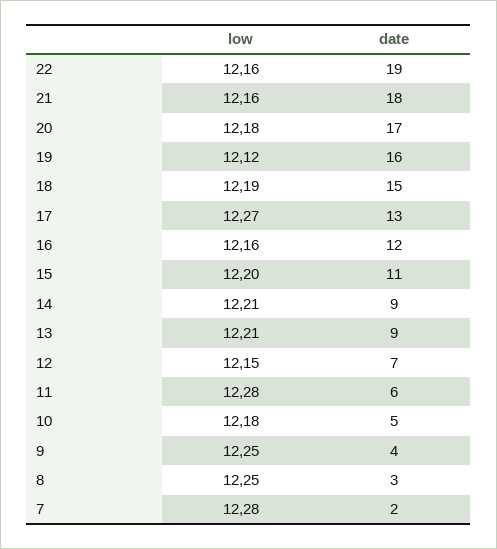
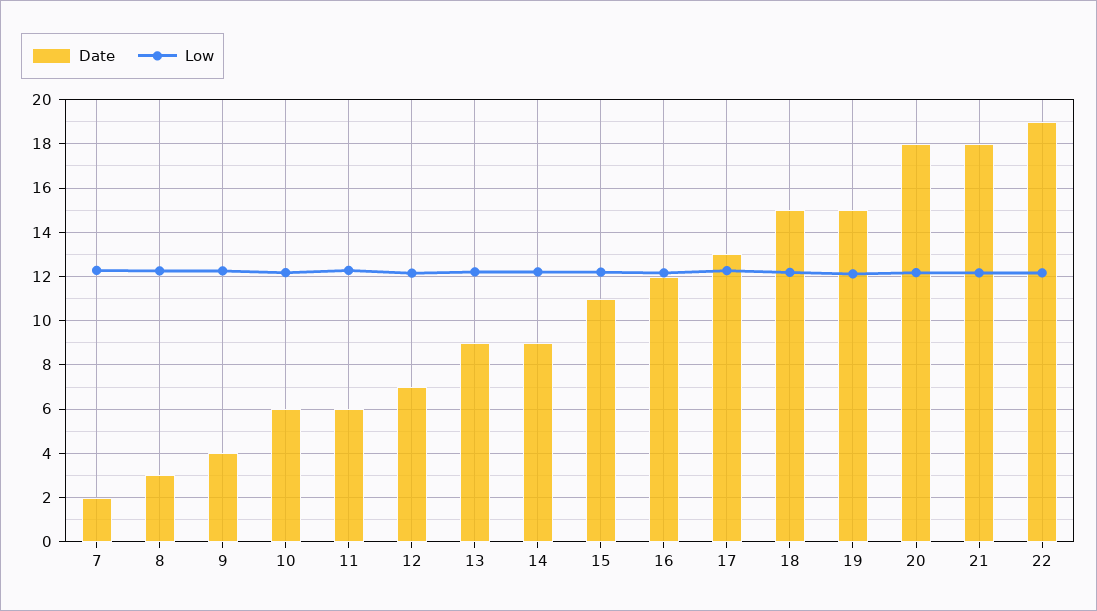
  {
    "low": {
      "22": 12.16,
      "21": 12.16,
      "20": 12.18,
      "19": 12.12,
      "18": 12.19,
      "17": 12.27,
      "16": 12.16,
      "15": 12.2,
      "14": 12.21,
      "13": 12.21,
      "12": 12.15,
      "11": 12.28,
      "10": 12.18,
      "9": 12.25,
      "8": 12.25,
      "7": 12.28
    },
    "date": {
      "22": 19,
      "21": 18,
-     "20": 17,
+     "20": 18,
-     "19": 16,
+     "19": 15,
      "18": 15,
      "17": 13,
      "16": 12,
      "15": 11,
      "14": 9,
      "13": 9,
      "12": 7,
      "11": 6,
-     "10": 5,
+     "10": 6,
      "9": 4,
      "8": 3,
      "7": 2
    }
  }

